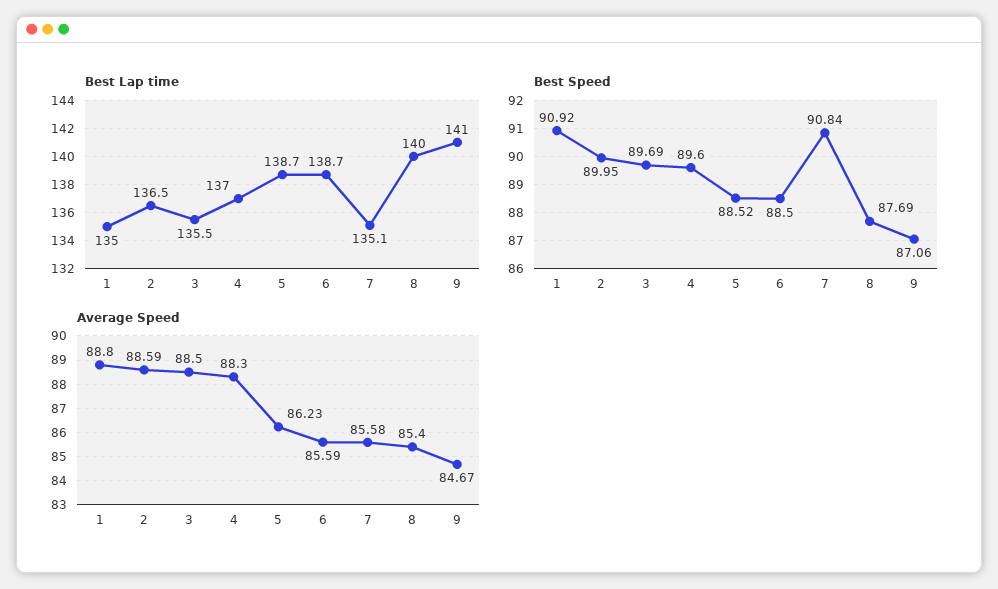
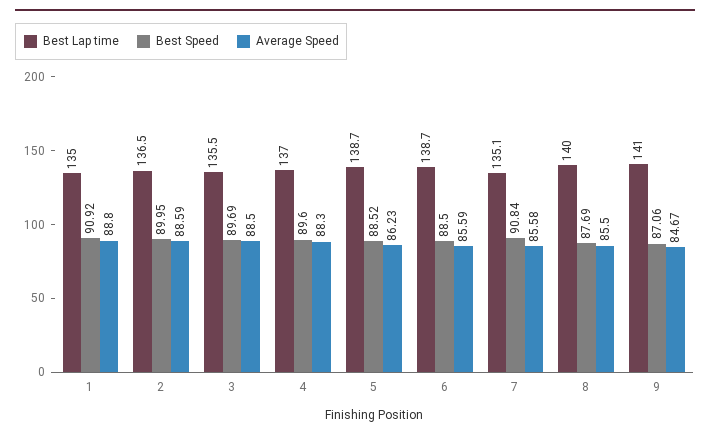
  {
    "Best Lap time": {
      "1": 135,
      "2": 136.5,
      "3": 135.5,
      "4": 137,
      "5": 138.7,
      "6": 138.7,
      "7": 135.1,
      "8": 140,
      "9": 141
    },
    "Best Speed": {
      "1": 90.92,
      "2": 89.95,
      "3": 89.69,
      "4": 89.6,
      "5": 88.52,
      "6": 88.5,
      "7": 90.84,
      "8": 87.69,
      "9": 87.06
    },
    "Average Speed": {
      "1": 88.8,
      "2": 88.59,
      "3": 88.5,
      "4": 88.3,
      "5": 86.23,
      "6": 85.59,
      "7": 85.58,
-     "8": 85.4,
+     "8": 85.5,
      "9": 84.67
    }
  }

